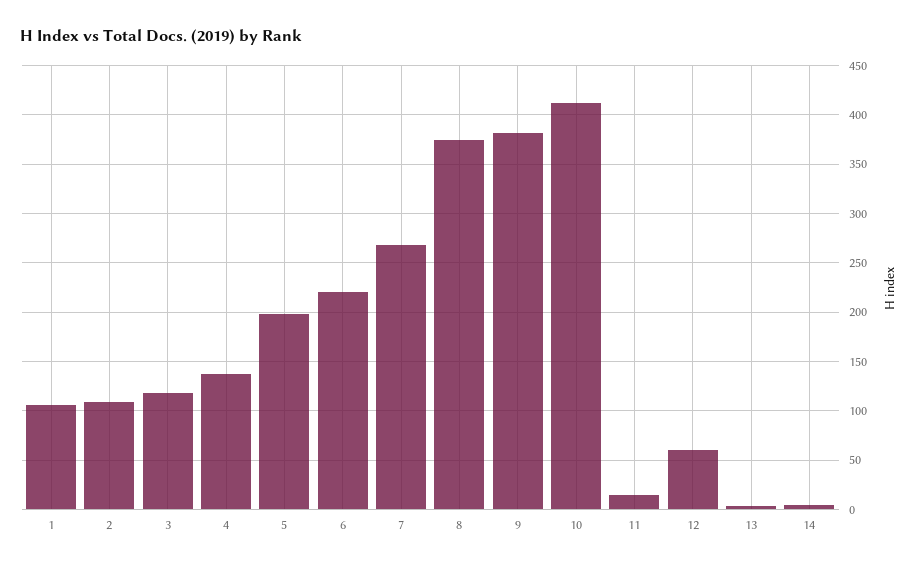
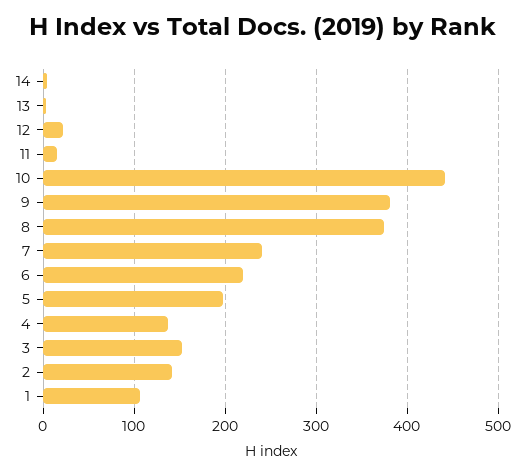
  {
    "1": 110,
-   "2": 110,
+   "2": 140,
-   "3": 120,
+   "3": 150,
    "4": 140,
    "5": 200,
    "6": 220,
-   "7": 270,
+   "7": 240,
    "8": 370,
    "9": 380,
-   "10": 410,
+   "10": 440,
    "11": 20,
-   "12": 60,
+   "12": 20,
    "13": 0,
    "14": 0
  }

